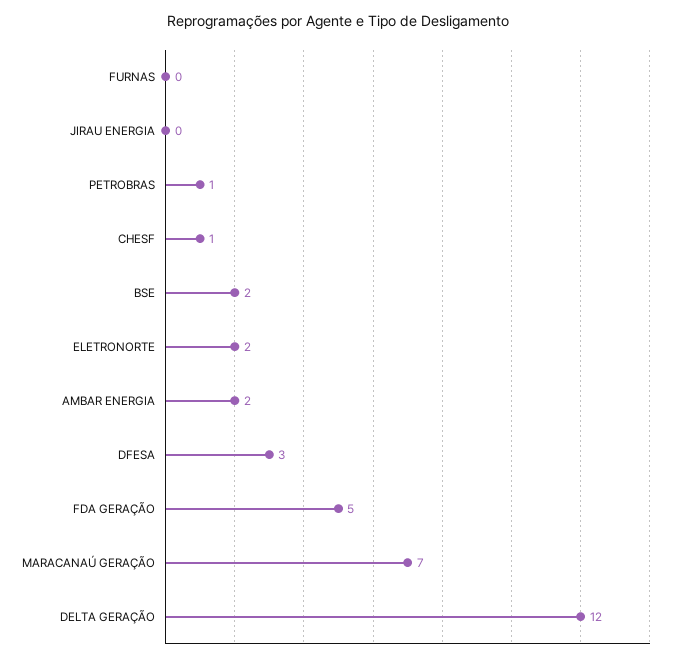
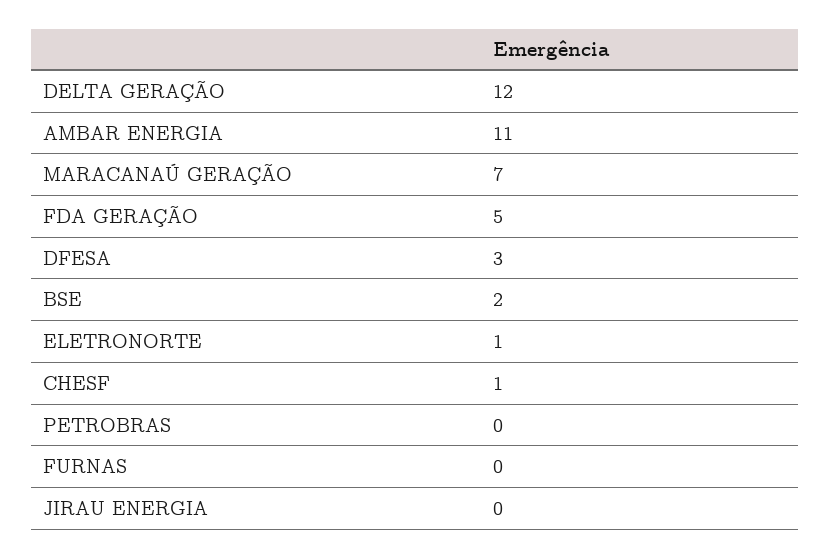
  {
    "FURNAS": 0,
    "JIRAU ENERGIA": 0,
-   "PETROBRAS": 1,
+   "PETROBRAS": 0,
    "CHESF": 1,
    "BSE": 2,
-   "ELETRONORTE": 2,
+   "ELETRONORTE": 1,
-   "AMBAR ENERGIA": 2,
+   "AMBAR ENERGIA": 11,
    "DFESA": 3,
    "FDA GERAÇÃO": 5,
    "MARACANAÚ GERAÇÃO": 7,
    "DELTA GERAÇÃO": 12
  }

